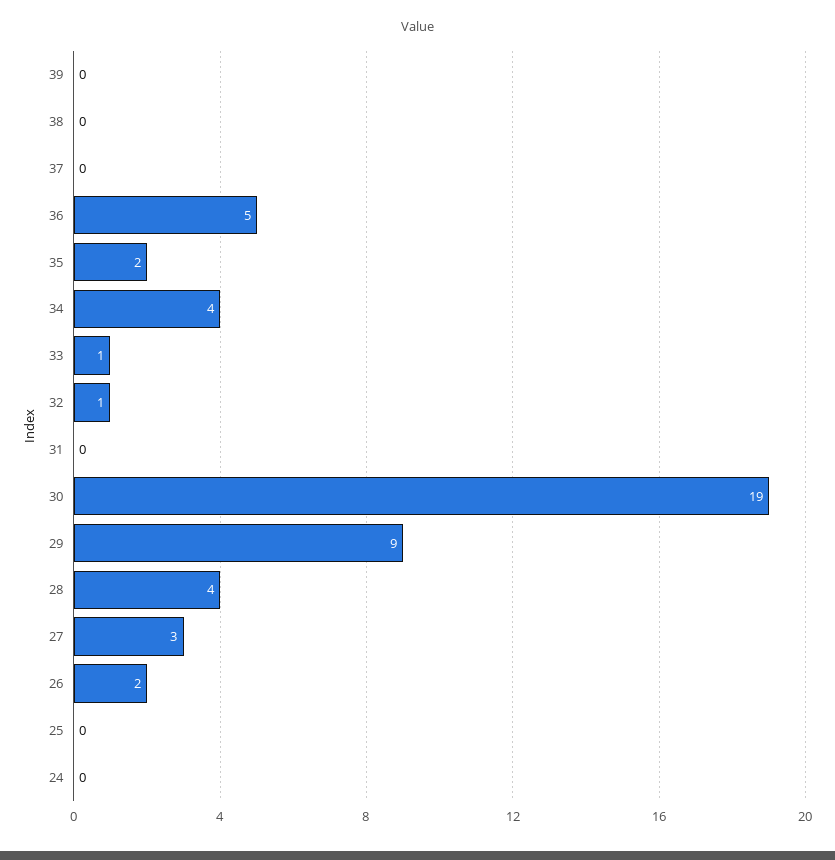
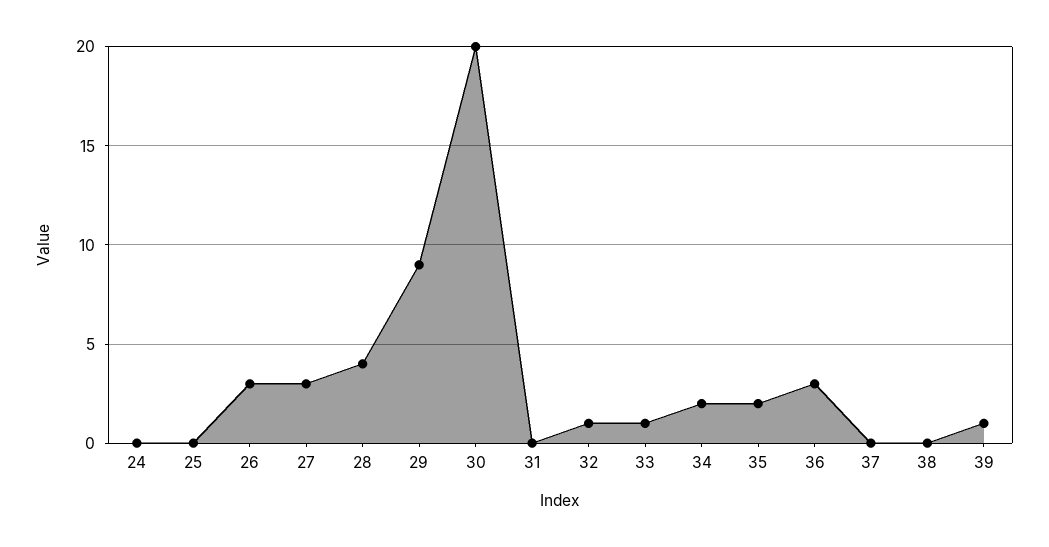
  {
-   "39": 0,
+   "39": 1,
    "38": 0,
    "37": 0,
-   "36": 5,
+   "36": 3,
    "35": 2,
-   "34": 4,
+   "34": 2,
    "33": 1,
    "32": 1,
    "31": 0,
-   "30": 19,
+   "30": 20,
    "29": 9,
    "28": 4,
    "27": 3,
-   "26": 2,
+   "26": 3,
    "25": 0,
    "24": 0
  }

